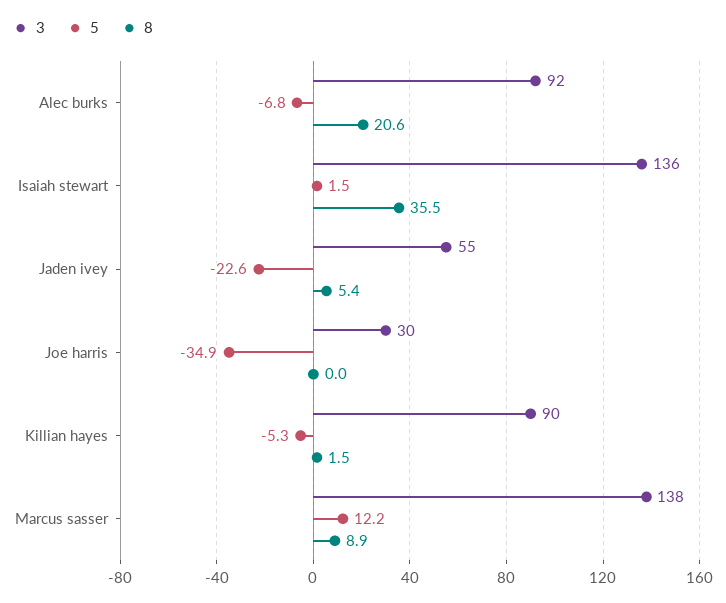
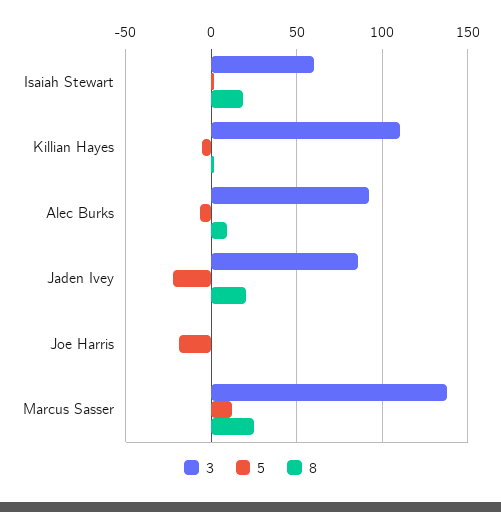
  {
    "3": {
      "Alec burks": 92,
-     "Isaiah stewart": 136,
+     "Isaiah stewart": 60,
-     "Jaden ivey": 55,
+     "Jaden ivey": 85,
-     "Joe harris": 30,
+     "Joe harris": 0,
-     "Killian hayes": 90,
+     "Killian hayes": 110,
      "Marcus sasser": 138
    },
    "5": {
      "Alec burks": -6.8,
      "Isaiah stewart": 1.5,
      "Jaden ivey": -22.6,
-     "Joe harris": -34.9,
+     "Joe harris": -20,
      "Killian hayes": -5.3,
      "Marcus sasser": 12.2
    },
    "8": {
-     "Alec burks": 20.6,
+     "Alec burks": 10,
-     "Isaiah stewart": 35.5,
+     "Isaiah stewart": 20,
-     "Jaden ivey": 5.4,
+     "Jaden ivey": 20,
      "Joe harris": 0,
      "Killian hayes": 1.5,
-     "Marcus sasser": 8.9
+     "Marcus sasser": 25
    }
  }

